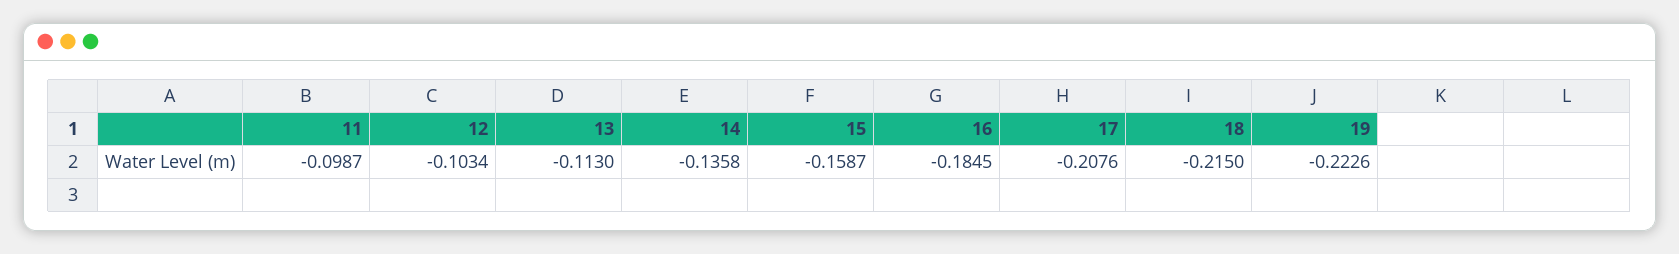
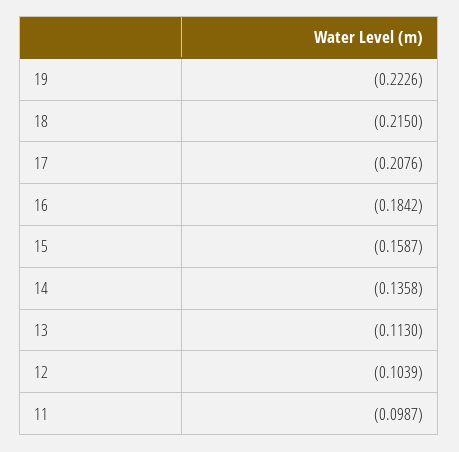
  {
    "11": -0.0987,
-   "12": -0.1034,
+   "12": -0.1039,
    "13": -0.113,
    "14": -0.1358,
    "15": -0.1587,
-   "16": -0.1845,
+   "16": -0.1842,
    "17": -0.2076,
    "18": -0.215,
    "19": -0.2226
  }

